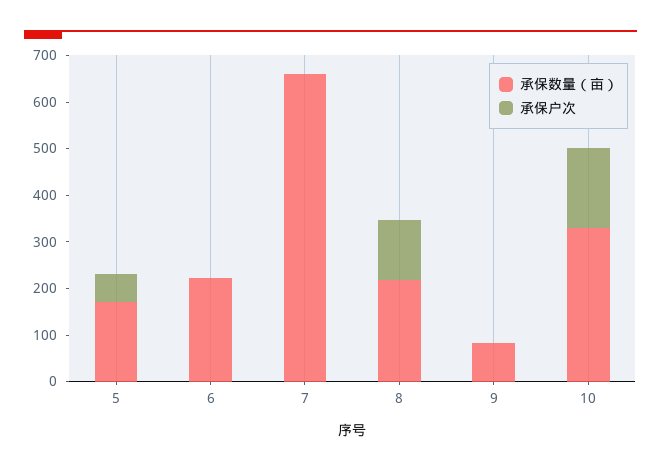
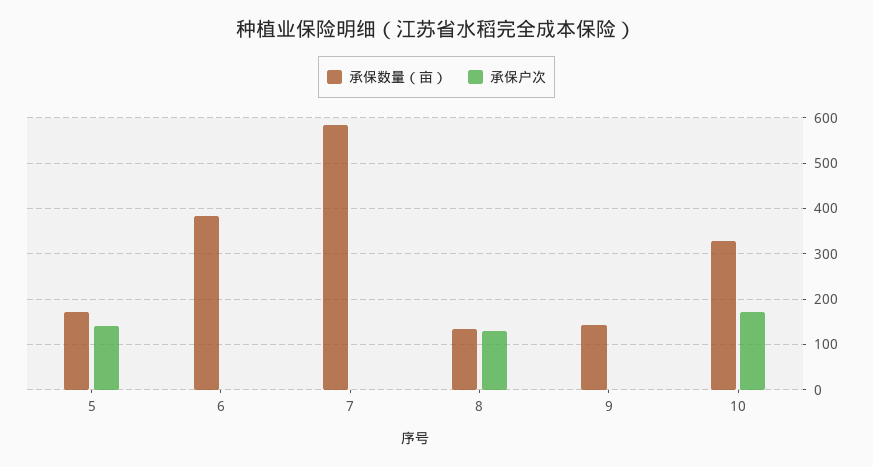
  {
    "承保数量（亩）": {
      "5": 180,
-     "6": 220,
+     "6": 380,
-     "7": 660,
+     "7": 580,
-     "8": 220,
+     "8": 140,
-     "9": 80,
+     "9": 140,
      "10": 320
    },
    "承保户次": {
-     "5": 60,
+     "5": 140,
      "6": 0,
      "7": 0,
      "8": 120,
      "9": 0,
      "10": 180
    }
  }

